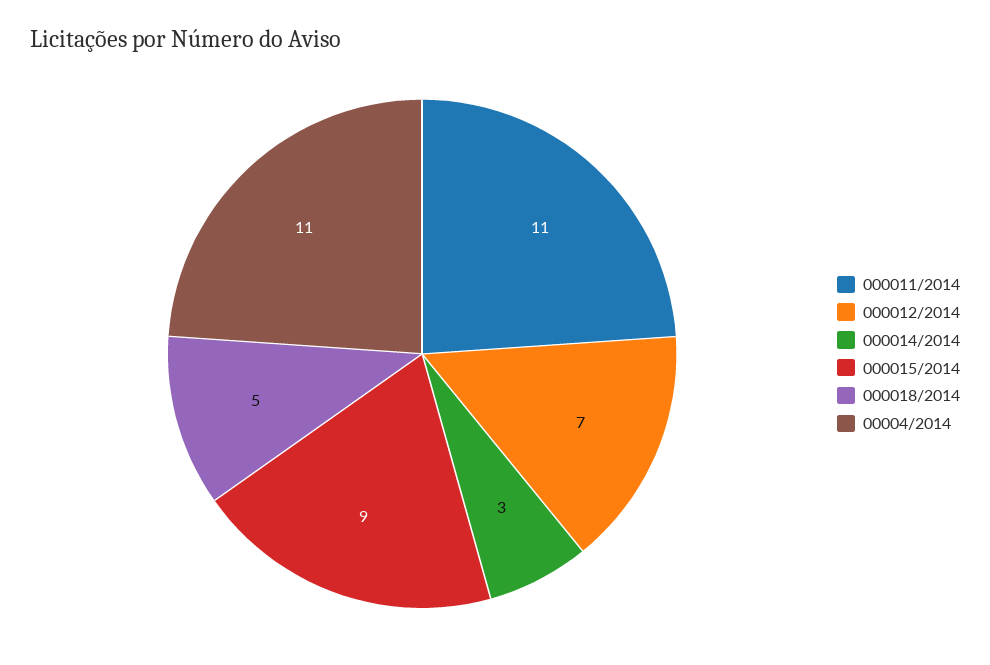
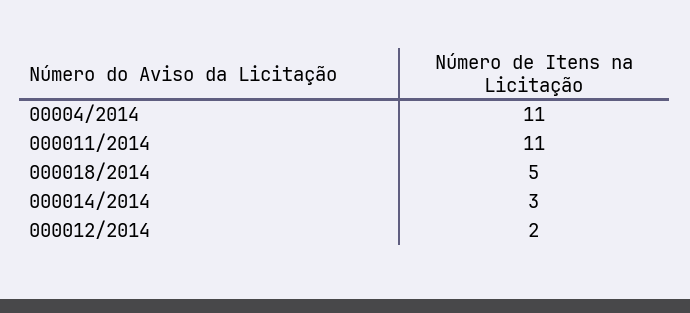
  {
    "000011/2014": 11,
-   "000012/2014": 7,
+   "000012/2014": 2,
    "000014/2014": 3,
-   "000015/2014": 9,
    "000018/2014": 5,
    "00004/2014": 11
  }

